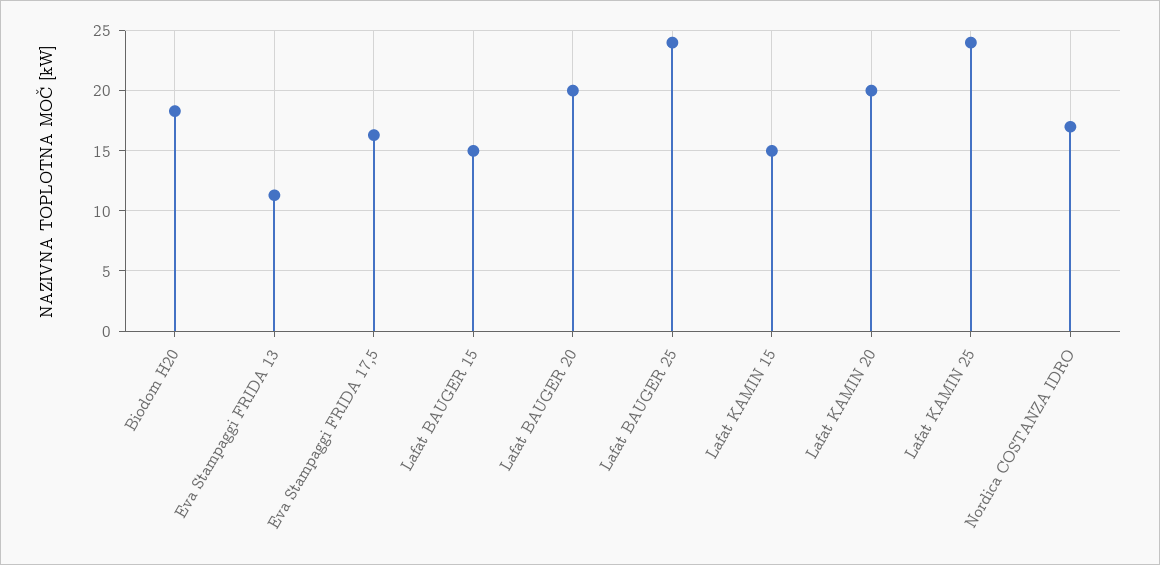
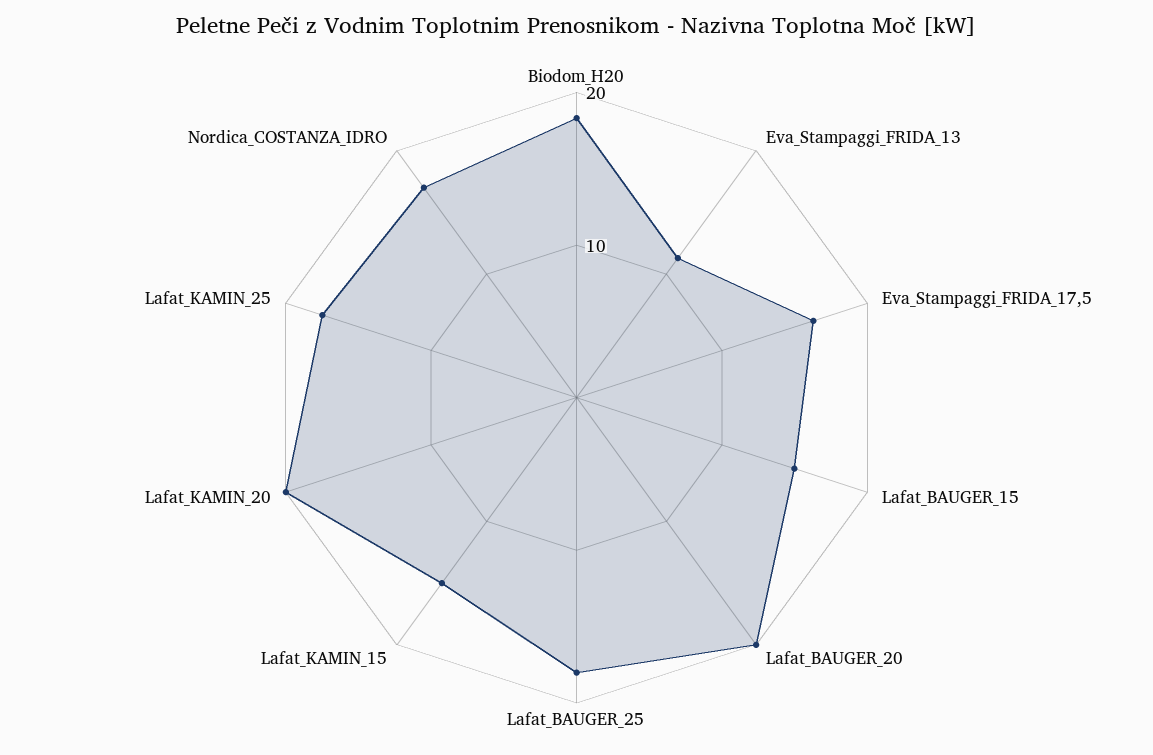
  {
    "Biodom H20": 18.5,
    "Eva Stampaggi FRIDA 13": 11.5,
    "Eva Stampaggi FRIDA 17,5": 16.5,
    "Lafat BAUGER 15": 15,
    "Lafat BAUGER 20": 20,
-   "Lafat BAUGER 25": 24,
+   "Lafat BAUGER 25": 18,
    "Lafat KAMIN 15": 15,
    "Lafat KAMIN 20": 20,
-   "Lafat KAMIN 25": 24,
+   "Lafat KAMIN 25": 18,
    "Nordica COSTANZA IDRO": 17
  }

